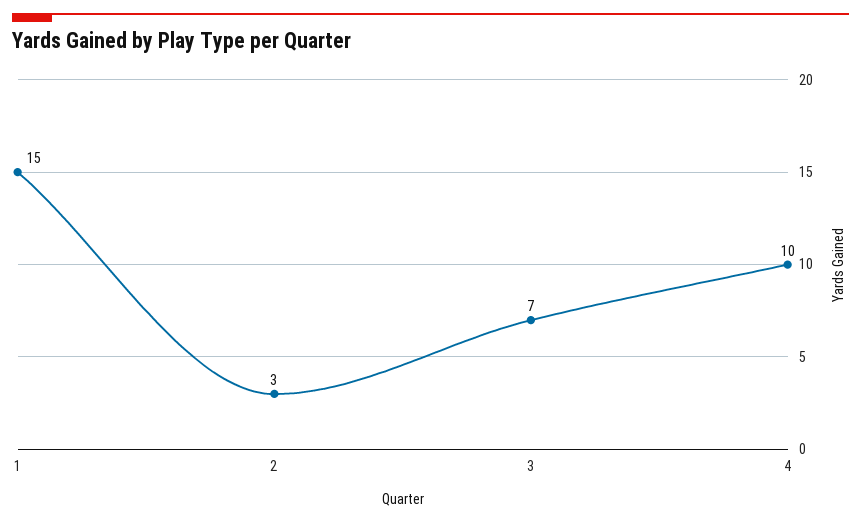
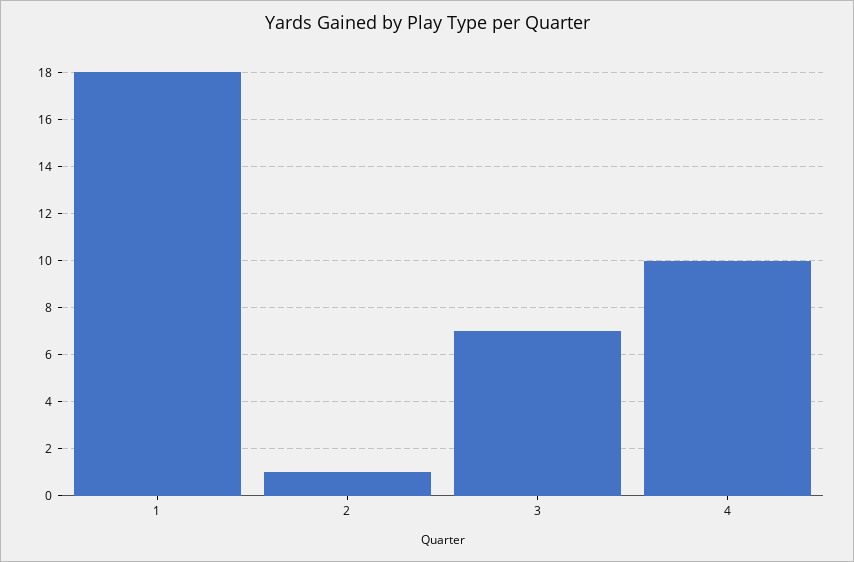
  {
-   "1": 15,
+   "1": 18,
-   "2": 3,
+   "2": 1,
    "3": 7,
    "4": 10
  }

